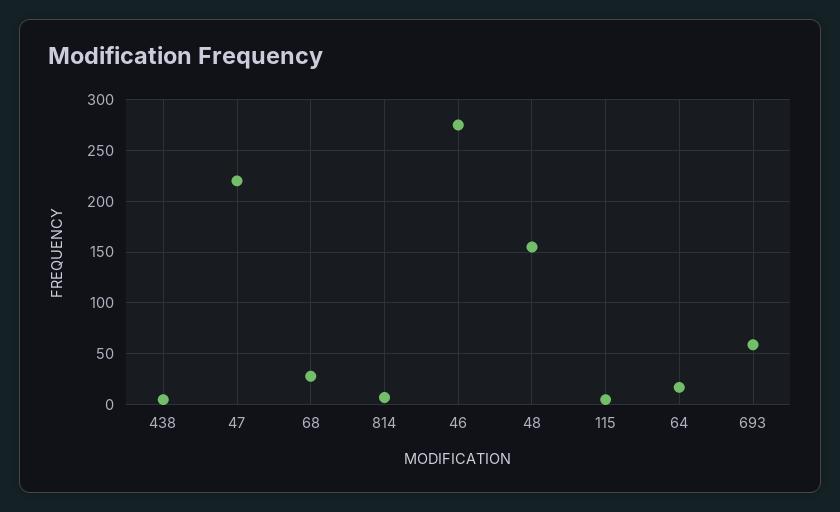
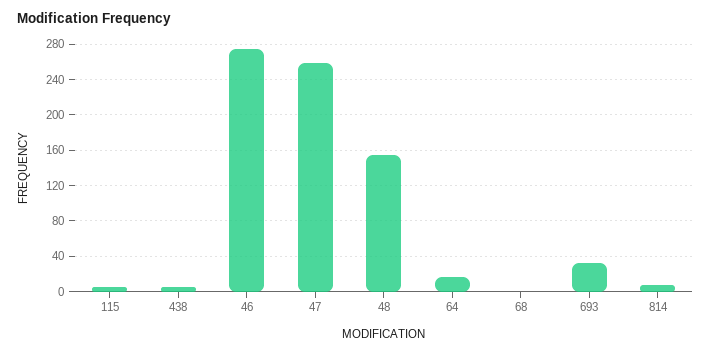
  {
    "438": 10,
-   "47": 220,
+   "47": 260,
-   "68": 30,
+   "68": 0,
    "814": 10,
    "46": 280,
    "48": 160,
    "115": 10,
    "64": 20,
-   "693": 60
+   "693": 30
  }

